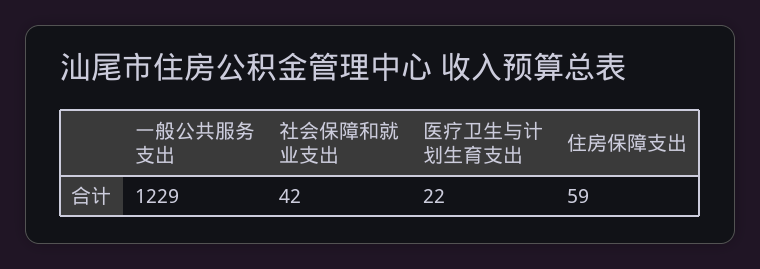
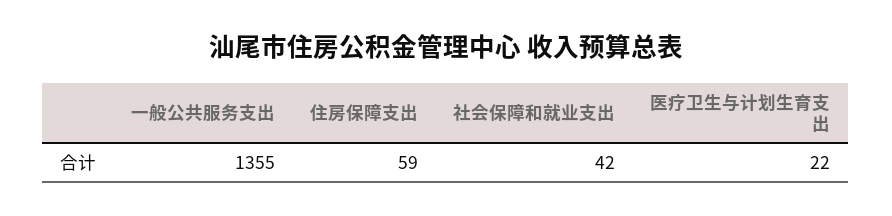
  {
-   "一般公共服务支出": 1229,
+   "一般公共服务支出": 1355,
    "社会保障和就业支出": 42,
    "医疗卫生与计划生育支出": 22,
    "住房保障支出": 59
  }

